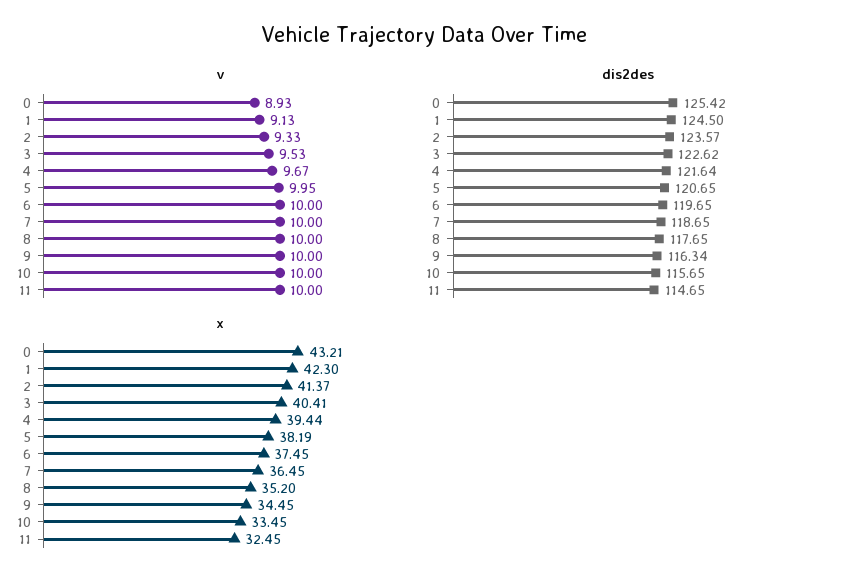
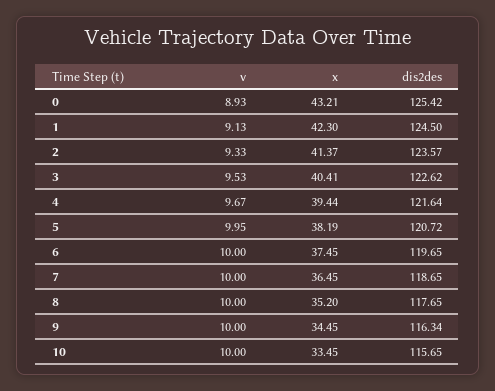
  {
    "v": {
      "0": 8.93,
      "1": 9.13,
      "2": 9.33,
      "3": 9.53,
      "4": 9.67,
      "5": 9.95,
      "6": 10,
      "7": 10,
      "8": 10,
      "9": 10,
-     "10": 10,
+     "10": 10
-     "11": 10
    },
    "dis2des": {
      "0": 125.42,
      "1": 124.5,
      "2": 123.57,
      "3": 122.62,
      "4": 121.64,
-     "5": 120.65,
+     "5": 120.72,
      "6": 119.65,
      "7": 118.65,
      "8": 117.65,
      "9": 116.34,
-     "10": 115.65,
+     "10": 115.65
-     "11": 114.65
    },
    "x": {
      "0": 43.21,
      "1": 42.3,
      "2": 41.37,
      "3": 40.41,
      "4": 39.44,
      "5": 38.19,
      "6": 37.45,
      "7": 36.45,
      "8": 35.2,
      "9": 34.45,
-     "10": 33.45,
+     "10": 33.45
-     "11": 32.45
    }
  }

